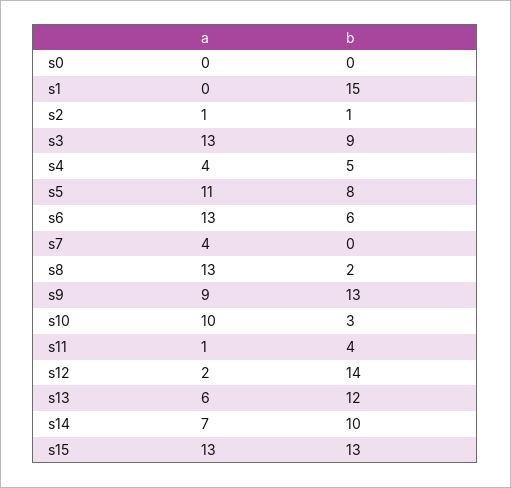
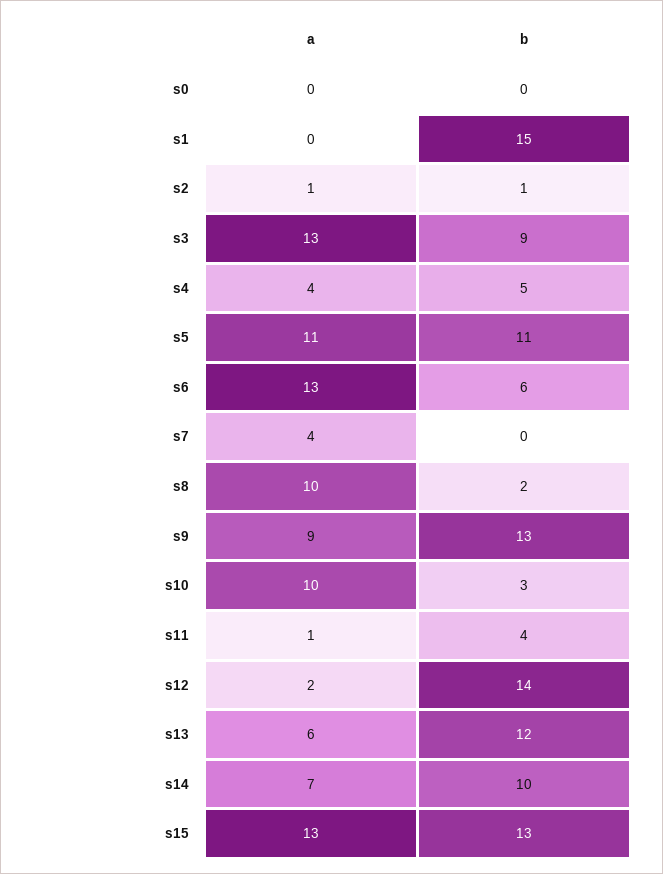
  {
    "a": {
      "s0": 0,
      "s1": 0,
      "s2": 1,
      "s3": 13,
      "s4": 4,
      "s5": 11,
      "s6": 13,
      "s7": 4,
-     "s8": 13,
+     "s8": 10,
      "s9": 9,
      "s10": 10,
      "s11": 1,
      "s12": 2,
      "s13": 6,
      "s14": 7,
      "s15": 13
    },
    "b": {
      "s0": 0,
      "s1": 15,
      "s2": 1,
      "s3": 9,
      "s4": 5,
-     "s5": 8,
+     "s5": 11,
      "s6": 6,
      "s7": 0,
      "s8": 2,
      "s9": 13,
      "s10": 3,
      "s11": 4,
      "s12": 14,
      "s13": 12,
      "s14": 10,
      "s15": 13
    }
  }

